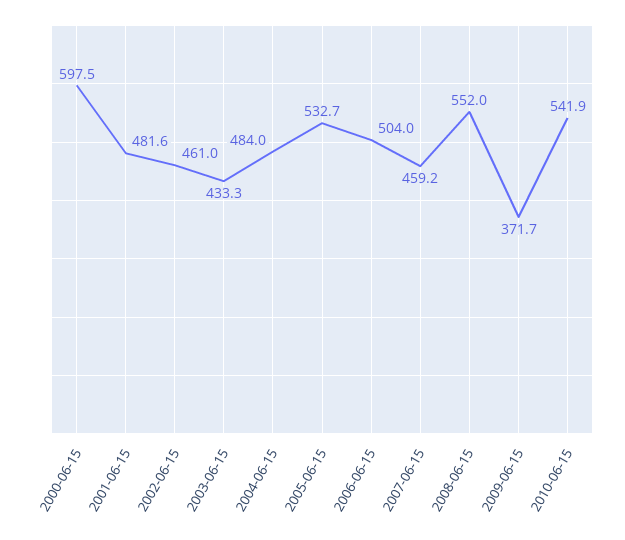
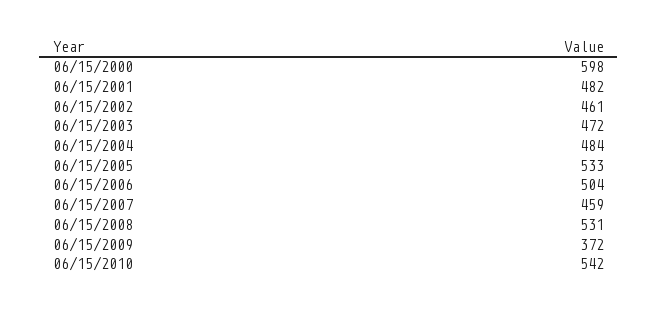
  {
    "2000-06-15": 597.5,
    "2001-06-15": 481.6,
    "2002-06-15": 461,
-   "2003-06-15": 433.3,
+   "2003-06-15": 472,
    "2004-06-15": 484,
    "2005-06-15": 532.7,
    "2006-06-15": 504,
    "2007-06-15": 459.2,
-   "2008-06-15": 552,
+   "2008-06-15": 531,
    "2009-06-15": 371.7,
    "2010-06-15": 541.9
  }

